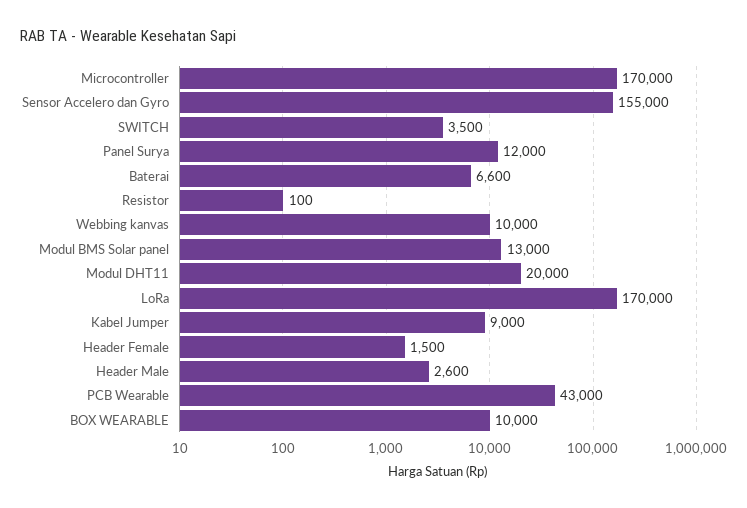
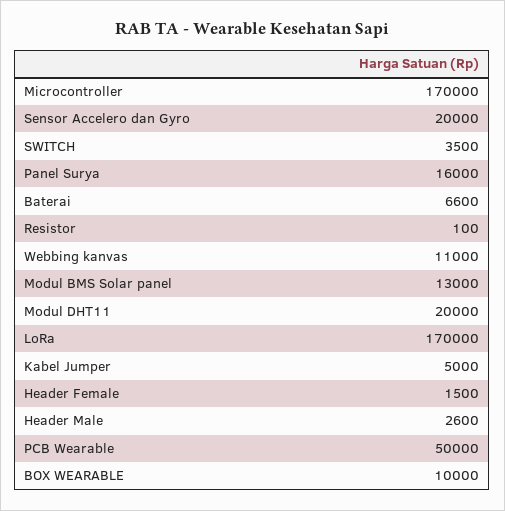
  {
    "Microcontroller": 170000,
-   "Sensor Accelero dan Gyro": 155000,
+   "Sensor Accelero dan Gyro": 20000,
    "SWITCH": 3500,
-   "Panel Surya": 12000,
+   "Panel Surya": 16000,
    "Baterai": 6600,
    "Resistor": 100,
-   "Webbing kanvas": 10000,
+   "Webbing kanvas": 11000,
    "Modul BMS Solar panel": 13000,
    "Modul DHT11": 20000,
    "LoRa": 170000,
-   "Kabel Jumper": 9000,
+   "Kabel Jumper": 5000,
    "Header Female": 1500,
    "Header Male": 2600,
-   "PCB Wearable": 43000,
+   "PCB Wearable": 50000,
    "BOX WEARABLE": 10000
  }

